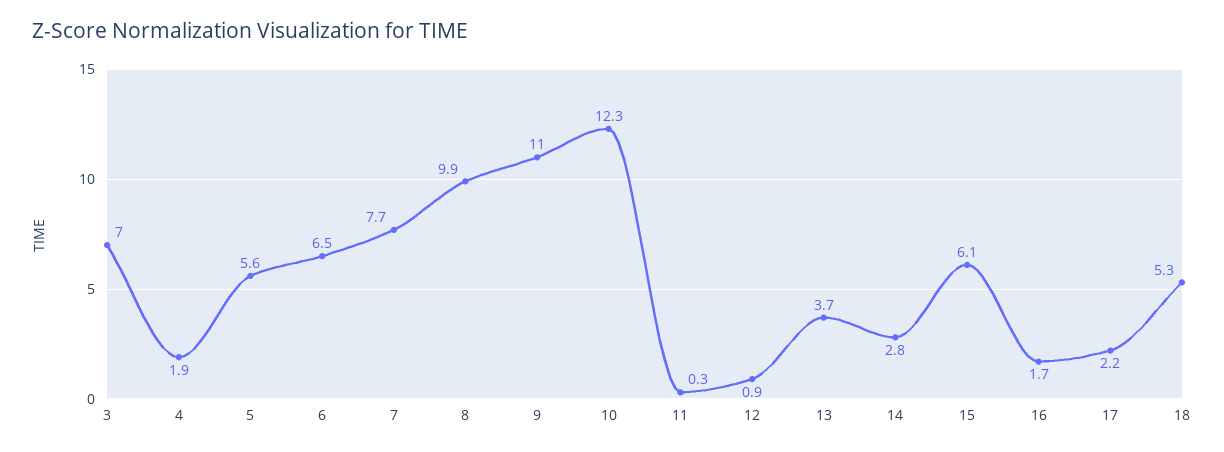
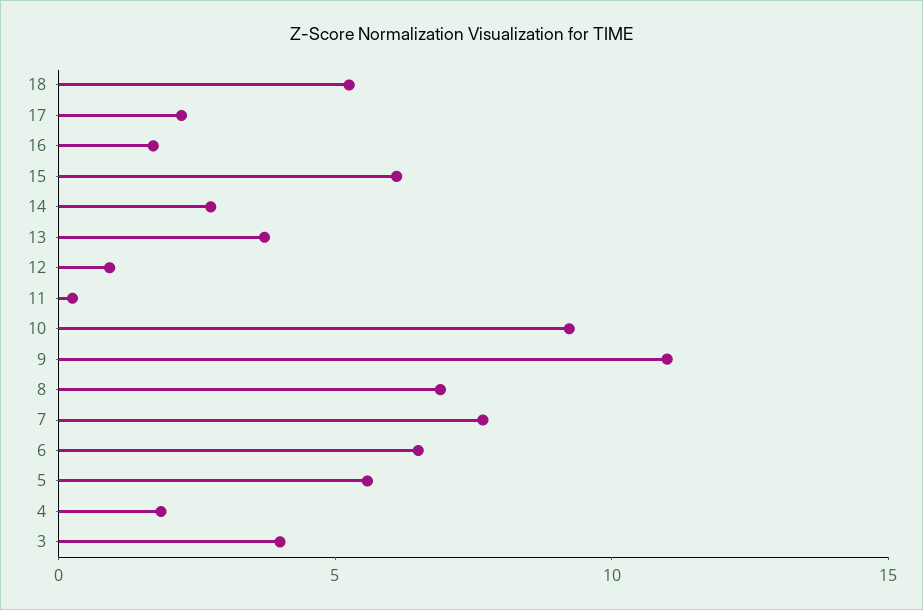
  {
-   "3": 7,
+   "3": 4,
    "4": 1.9,
    "5": 5.6,
    "6": 6.5,
    "7": 7.7,
-   "8": 9.9,
+   "8": 7,
    "9": 11,
-   "10": 12.3,
+   "10": 9,
    "11": 0.3,
    "12": 0.9,
    "13": 3.7,
    "14": 2.8,
    "15": 6.1,
    "16": 1.7,
    "17": 2.2,
    "18": 5.3
  }

